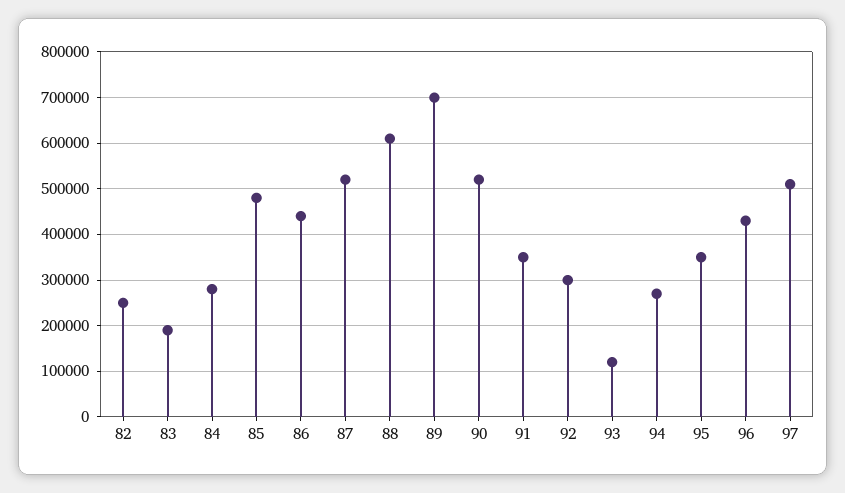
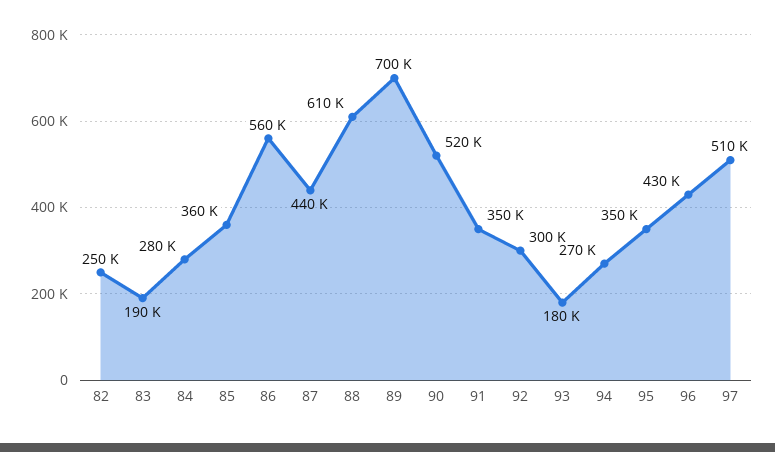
  {
    "82": 250000,
    "83": 190000,
    "84": 280000,
-   "85": 480000,
+   "85": 360000,
-   "86": 440000,
+   "86": 560000,
-   "87": 520000,
+   "87": 440000,
    "88": 610000,
    "89": 700000,
    "90": 520000,
    "91": 350000,
    "92": 300000,
-   "93": 120000,
+   "93": 180000,
    "94": 270000,
    "95": 350000,
    "96": 430000,
    "97": 510000
  }

